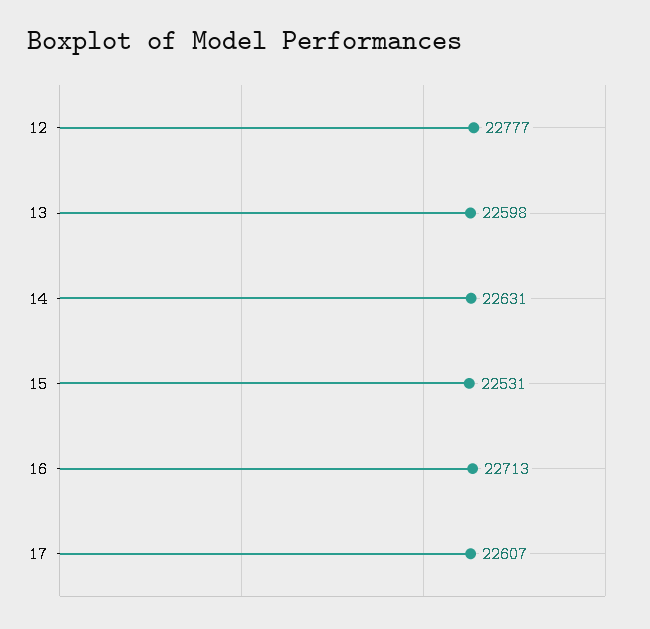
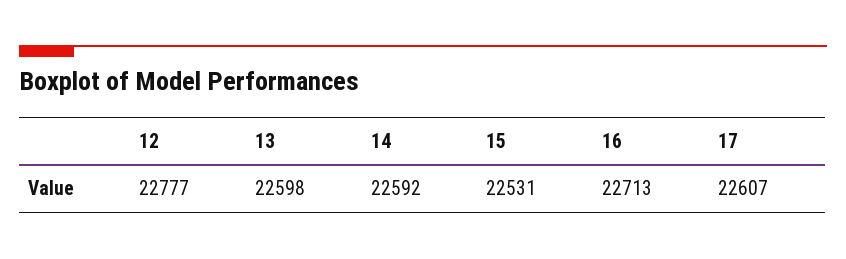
  {
    "12": 22777,
    "13": 22598,
-   "14": 22631,
+   "14": 22592,
    "15": 22531,
    "16": 22713,
    "17": 22607
  }

